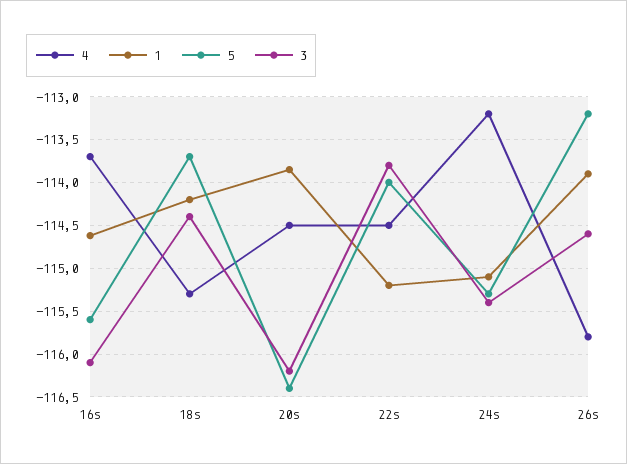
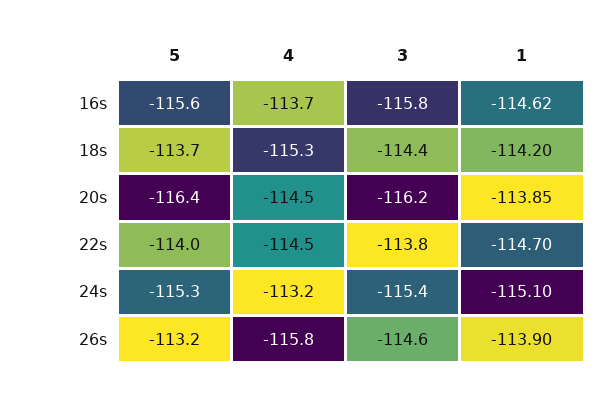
  {
    "4": {
      "16s": -113.7,
      "18s": -115.3,
      "20s": -114.5,
      "22s": -114.5,
      "24s": -113.2,
      "26s": -115.8
    },
    "1": {
      "16s": -114.62,
      "18s": -114.2,
      "20s": -113.85,
-     "22s": -115.2,
+     "22s": -114.7,
      "24s": -115.1,
      "26s": -113.9
    },
    "5": {
      "16s": -115.6,
      "18s": -113.7,
      "20s": -116.4,
      "22s": -114,
      "24s": -115.3,
      "26s": -113.2
    },
    "3": {
-     "16s": -116.1,
+     "16s": -115.8,
      "18s": -114.4,
      "20s": -116.2,
      "22s": -113.8,
      "24s": -115.4,
      "26s": -114.6
    }
  }

